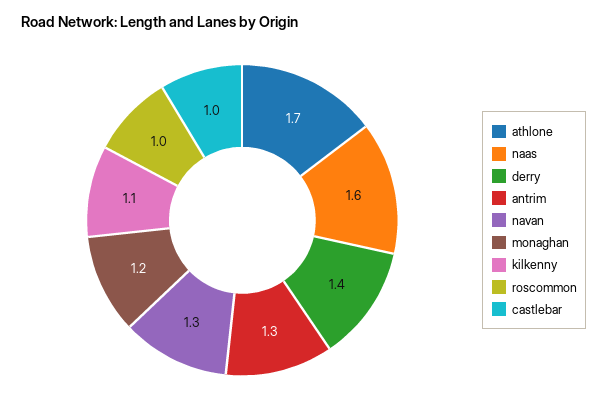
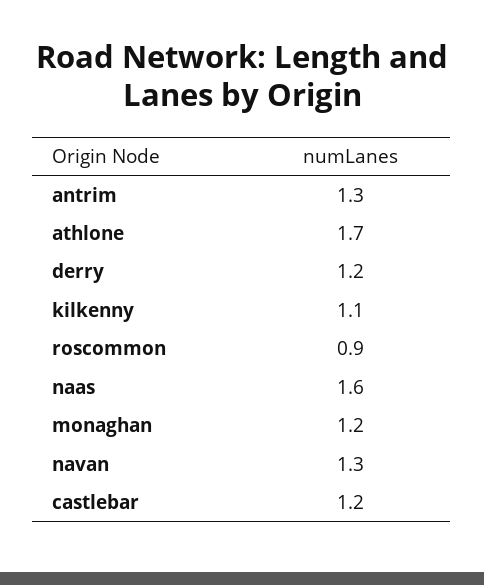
  {
    "athlone": 1.7,
    "naas": 1.6,
-   "derry": 1.4,
+   "derry": 1.2,
    "antrim": 1.3,
    "navan": 1.3,
    "monaghan": 1.2,
    "kilkenny": 1.1,
-   "roscommon": 1,
+   "roscommon": 0.9,
-   "castlebar": 1
+   "castlebar": 1.2
  }

